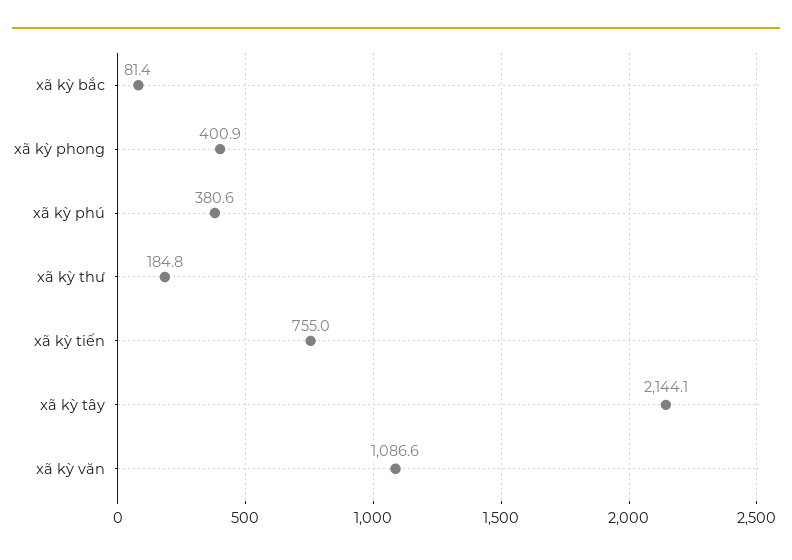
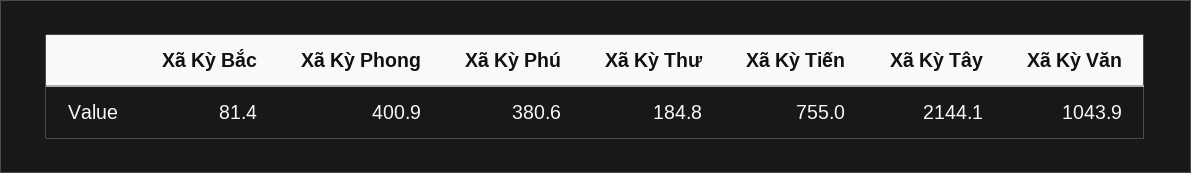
  {
    "xã kỳ bắc": 81.4,
    "xã kỳ phong": 400.9,
    "xã kỳ phú": 380.6,
    "xã kỳ thư": 184.8,
    "xã kỳ tiến": 755,
    "xã kỳ tây": 2144.1,
-   "xã kỳ văn": 1086.6
+   "xã kỳ văn": 1043.9
  }

